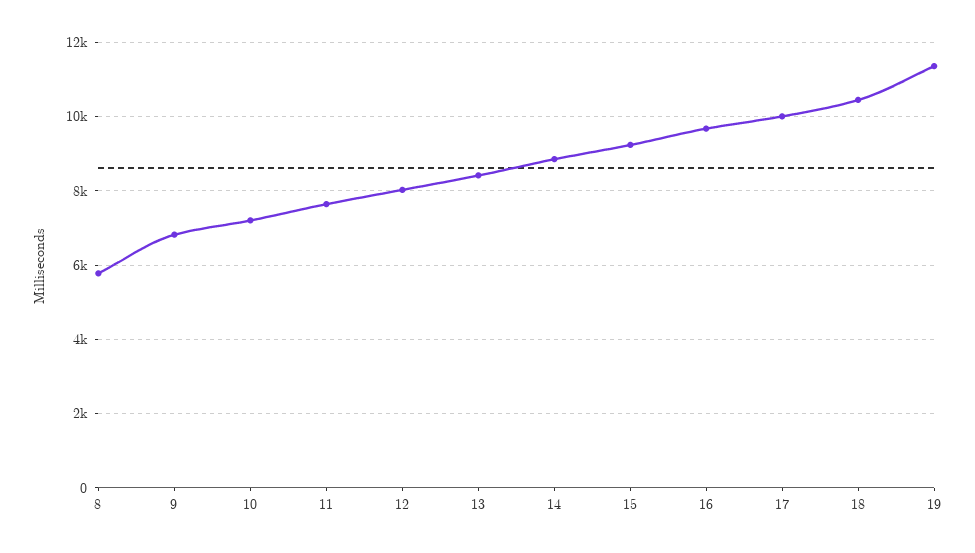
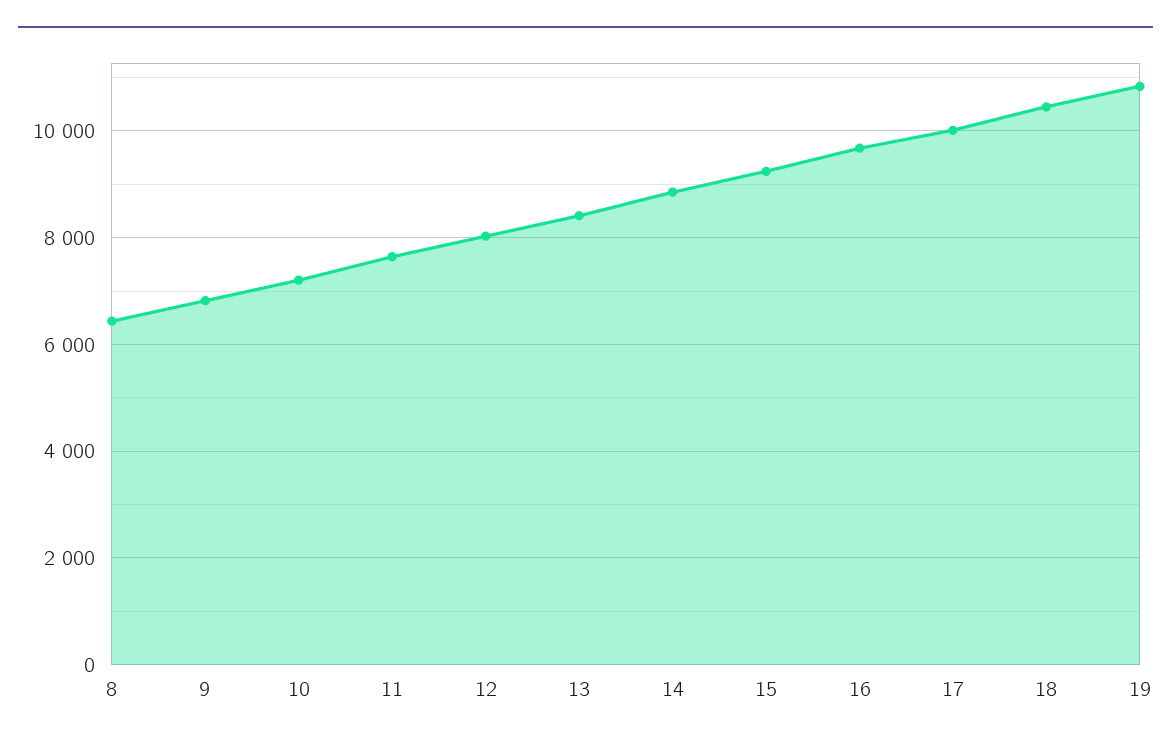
  {
-   "8": 5800,
+   "8": 6400,
    "9": 6800,
    "10": 7200,
    "11": 7600,
    "12": 8000,
    "13": 8400,
    "14": 8800,
    "15": 9200,
    "16": 9600,
    "17": 10000,
    "18": 10400,
-   "19": 11400
+   "19": 10800
  }

